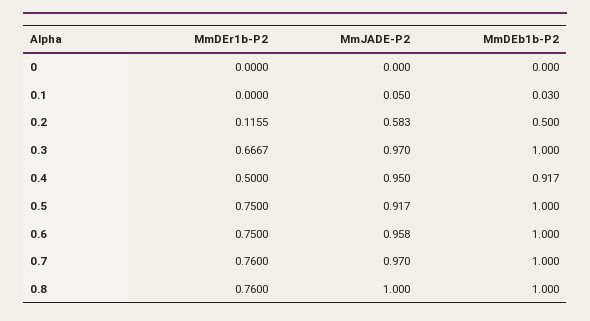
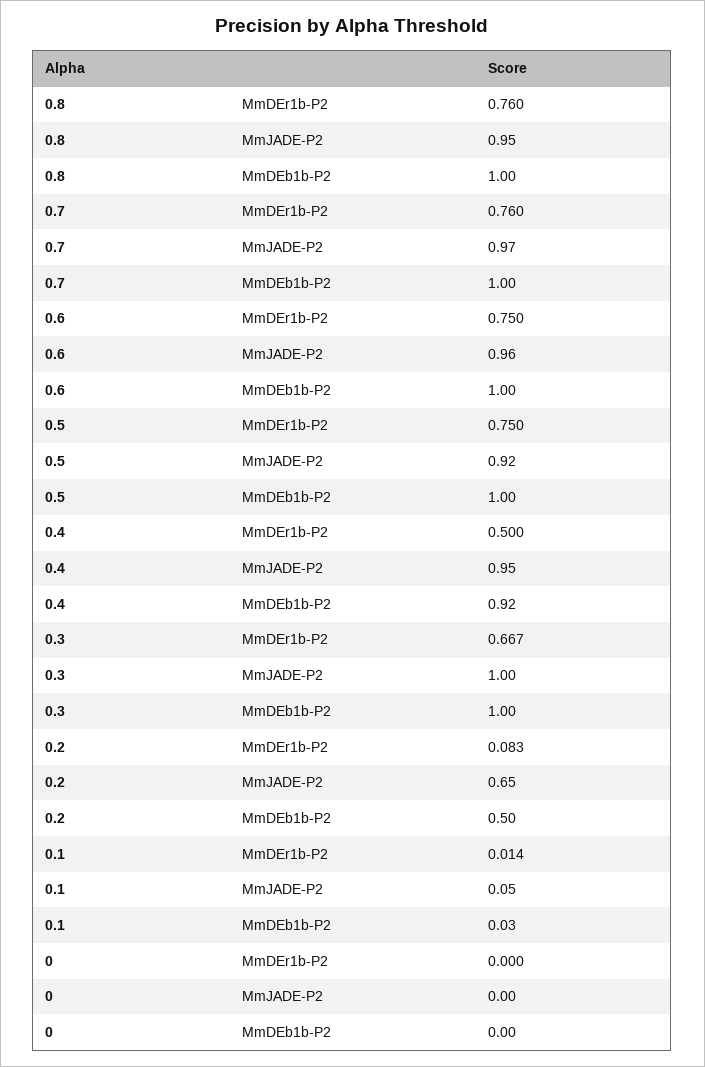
  {
    "MmDEr1b-P2": {
      "0": 0,
-     "0.1": 0,
+     "0.1": 0.014,
-     "0.2": 0.1155,
+     "0.2": 0.083,
      "0.3": 0.6667,
      "0.4": 0.5,
      "0.5": 0.75,
      "0.6": 0.75,
      "0.7": 0.76,
      "0.8": 0.76
    },
    "MmJADE-P2": {
      "0": 0,
      "0.1": 0.05,
-     "0.2": 0.583,
+     "0.2": 0.65,
-     "0.3": 0.97,
+     "0.3": 1,
      "0.4": 0.95,
      "0.5": 0.917,
      "0.6": 0.958,
      "0.7": 0.97,
-     "0.8": 1
+     "0.8": 0.95
    },
    "MmDEb1b-P2": {
      "0": 0,
      "0.1": 0.03,
      "0.2": 0.5,
      "0.3": 1,
      "0.4": 0.917,
      "0.5": 1,
      "0.6": 1,
      "0.7": 1,
      "0.8": 1
    }
  }

